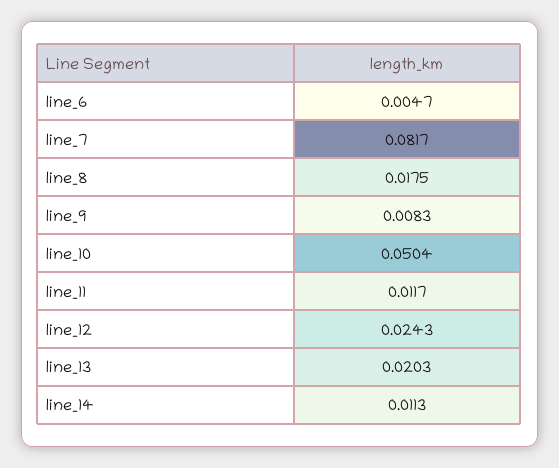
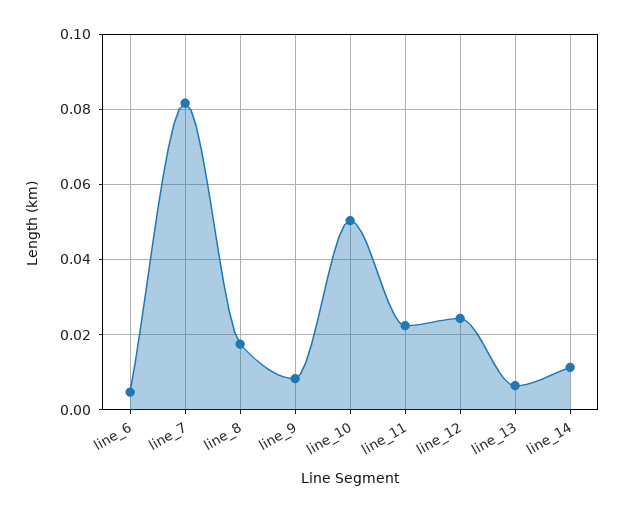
  {
    "line_6": 0.0047,
    "line_7": 0.0817,
    "line_8": 0.0175,
    "line_9": 0.0083,
    "line_10": 0.0504,
-   "line_11": 0.0117,
+   "line_11": 0.022,
    "line_12": 0.0243,
-   "line_13": 0.0203,
+   "line_13": 0.006,
    "line_14": 0.0113
  }

